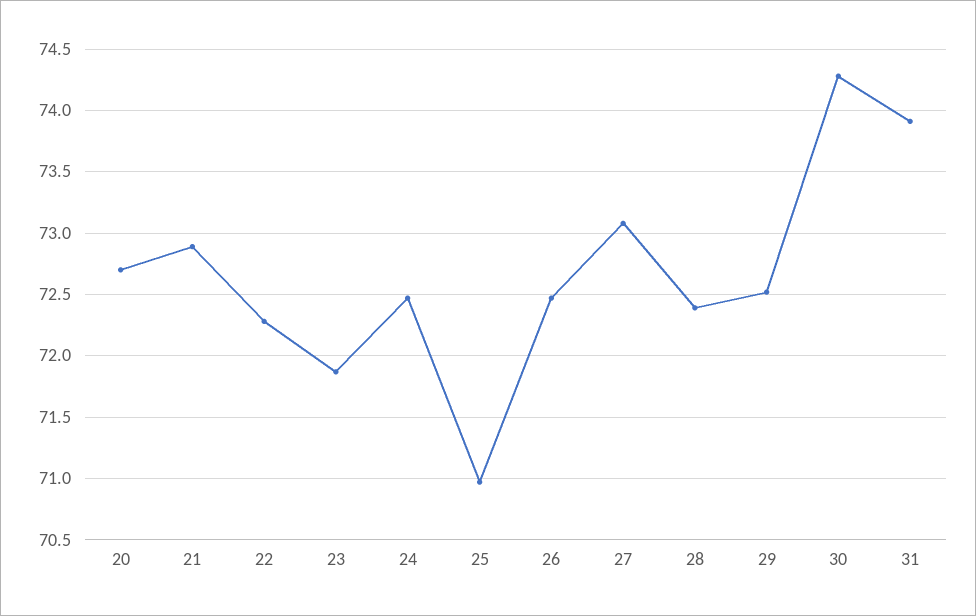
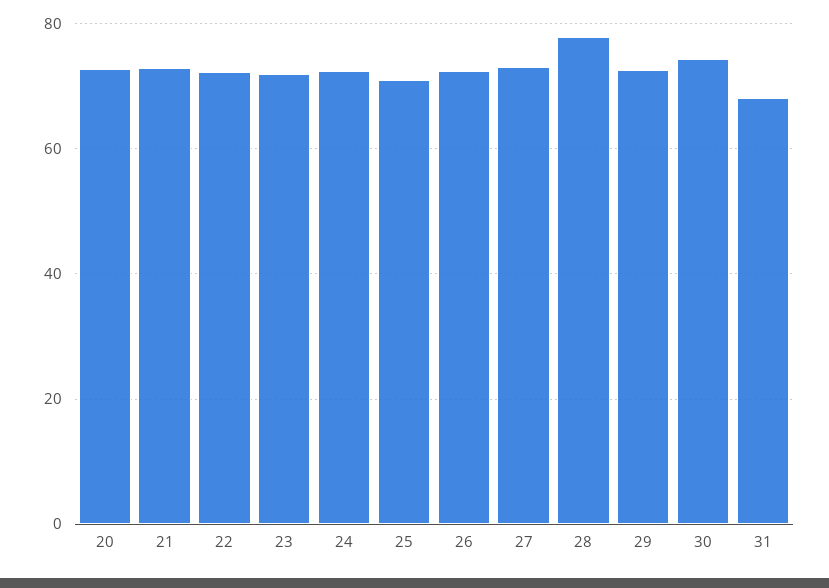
  {
    "20": 72.7,
    "21": 72.9,
    "22": 72.3,
    "23": 71.85,
    "24": 72.45,
    "25": 70.95,
    "26": 72.45,
    "27": 73.1,
-   "28": 72.4,
+   "28": 78,
    "29": 72.5,
    "30": 74.3,
-   "31": 73.9
+   "31": 68
  }

